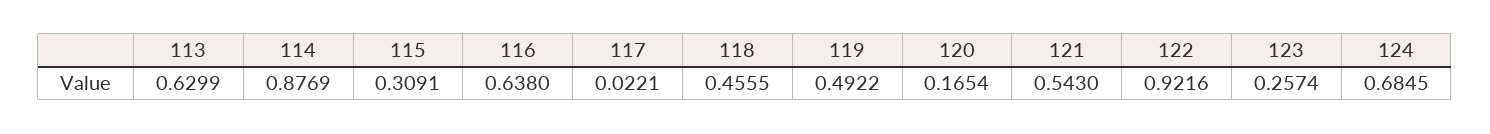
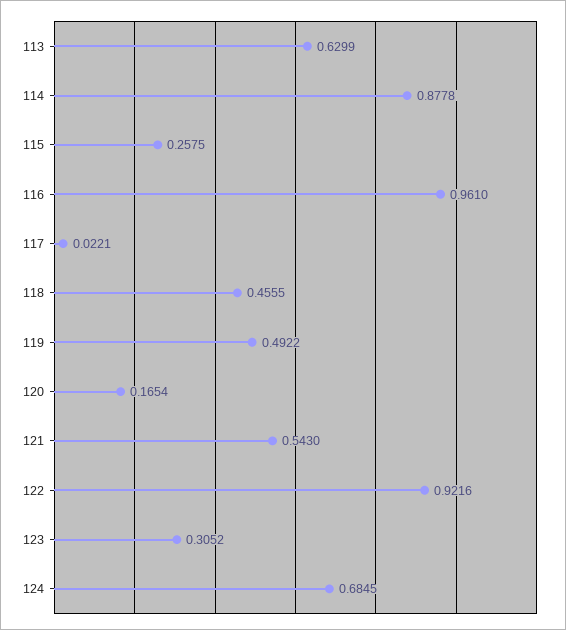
  {
    "113": 0.6299,
-   "114": 0.8769,
+   "114": 0.8778,
-   "115": 0.3091,
+   "115": 0.2575,
-   "116": 0.638,
+   "116": 0.961,
    "117": 0.0221,
    "118": 0.4555,
    "119": 0.4922,
    "120": 0.1654,
    "121": 0.543,
    "122": 0.9216,
-   "123": 0.2574,
+   "123": 0.3052,
    "124": 0.6845
  }

